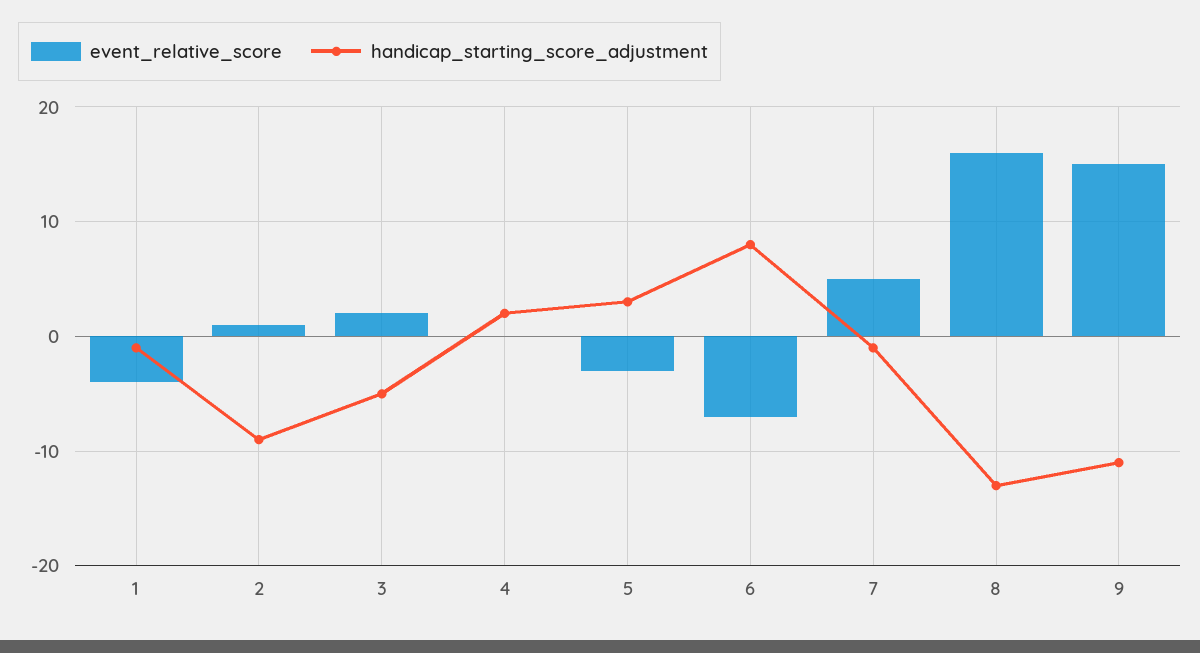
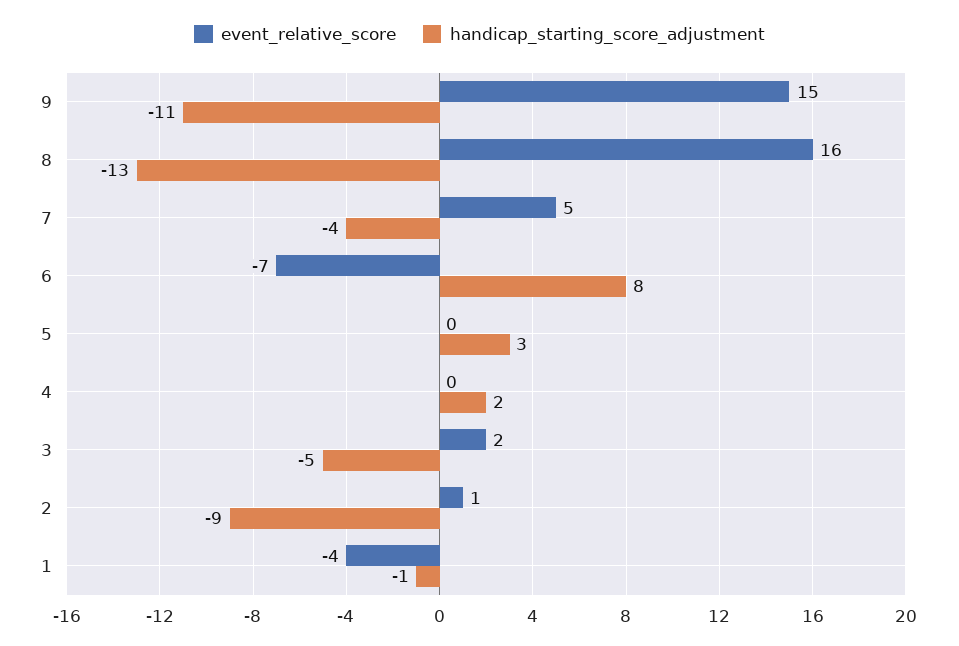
  {
    "event_relative_score": {
      "1": -4,
      "2": 1,
      "3": 2,
      "4": 0,
-     "5": -3,
+     "5": 0,
      "6": -7,
      "7": 5,
      "8": 16,
      "9": 15
    },
    "handicap_starting_score_adjustment": {
      "1": -1,
      "2": -9,
      "3": -5,
      "4": 2,
      "5": 3,
      "6": 8,
-     "7": -1,
+     "7": -4,
      "8": -13,
      "9": -11
    }
  }

